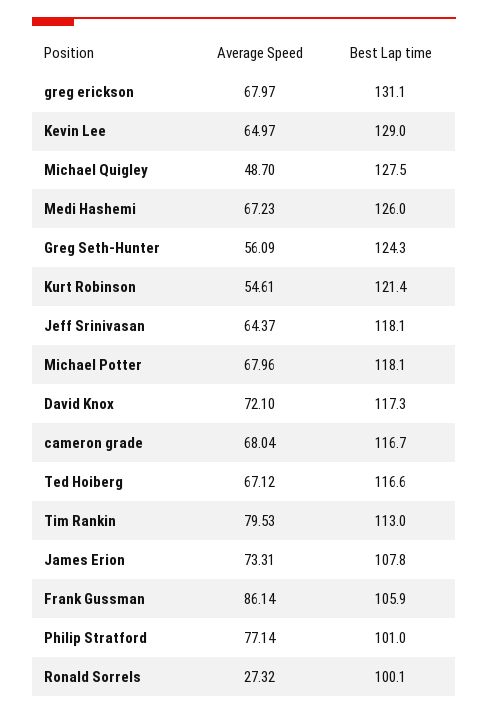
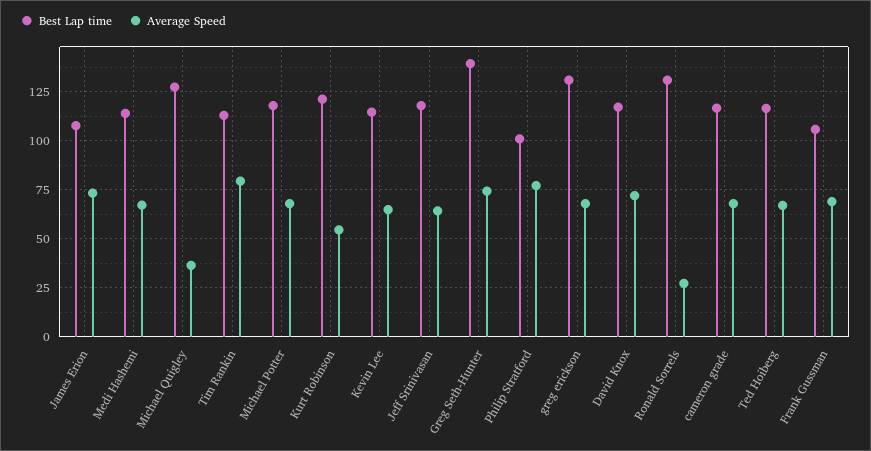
  {
    "Average Speed": {
      "greg erickson": 67.97,
      "Kevin Lee": 64.97,
-     "Michael Quigley": 48.7,
+     "Michael Quigley": 35,
      "Medi Hashemi": 67.23,
-     "Greg Seth-Hunter": 56.09,
+     "Greg Seth-Hunter": 75,
      "Kurt Robinson": 54.61,
      "Jeff Srinivasan": 64.37,
      "Michael Potter": 67.96,
      "David Knox": 72.1,
      "cameron grade": 68.04,
      "Ted Hoiberg": 67.12,
      "Tim Rankin": 79.53,
      "James Erion": 73.31,
-     "Frank Gussman": 86.14,
+     "Frank Gussman": 70,
      "Philip Stratford": 77.14,
      "Ronald Sorrels": 27.32
    },
    "Best Lap time": {
      "greg erickson": 131.1,
-     "Kevin Lee": 129,
+     "Kevin Lee": 115,
      "Michael Quigley": 127.5,
-     "Medi Hashemi": 126,
+     "Medi Hashemi": 115,
-     "Greg Seth-Hunter": 124.3,
+     "Greg Seth-Hunter": 140,
      "Kurt Robinson": 121.4,
      "Jeff Srinivasan": 118.1,
      "Michael Potter": 118.1,
      "David Knox": 117.3,
      "cameron grade": 116.7,
      "Ted Hoiberg": 116.6,
      "Tim Rankin": 113,
      "James Erion": 107.8,
      "Frank Gussman": 105.9,
      "Philip Stratford": 101,
-     "Ronald Sorrels": 100.1
+     "Ronald Sorrels": 130
    }
  }

